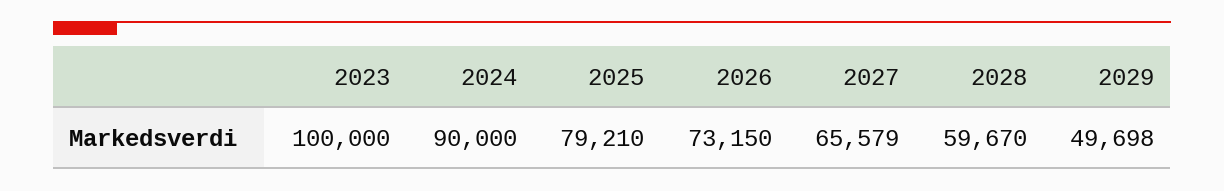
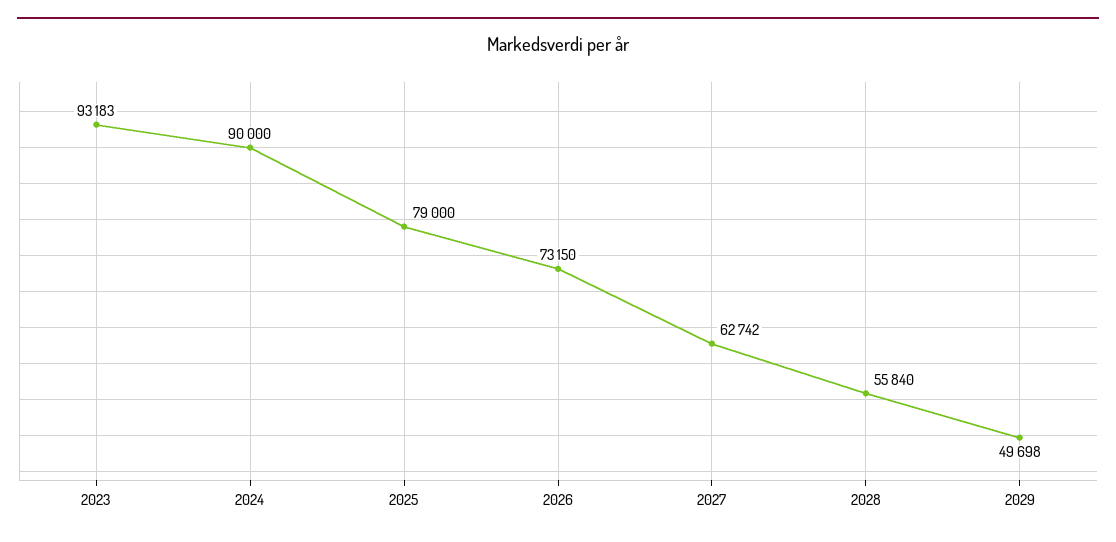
  {
-   "2023": 100000,
+   "2023": 93183,
    "2024": 90000,
-   "2025": 79210,
+   "2025": 79000,
    "2026": 73150,
-   "2027": 65579,
+   "2027": 62742,
-   "2028": 59670,
+   "2028": 55840,
    "2029": 49698
  }

